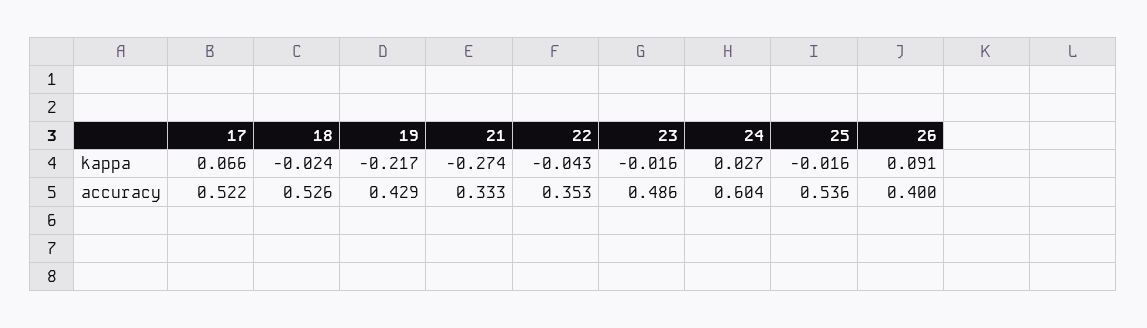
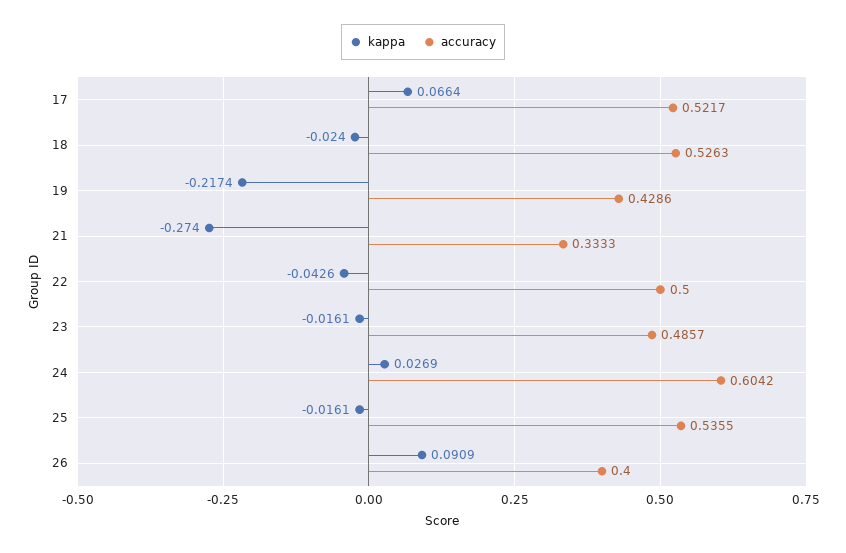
  {
    "kappa": {
      "17": 0.0664,
      "18": -0.024,
      "19": -0.2174,
      "21": -0.274,
      "22": -0.0426,
      "23": -0.0161,
      "24": 0.0269,
      "25": -0.0161,
      "26": 0.0909
    },
    "accuracy": {
      "17": 0.5217,
      "18": 0.5263,
      "19": 0.4286,
      "21": 0.3333,
-     "22": 0.353,
+     "22": 0.5,
      "23": 0.4857,
      "24": 0.6042,
      "25": 0.5355,
      "26": 0.4
    }
  }

